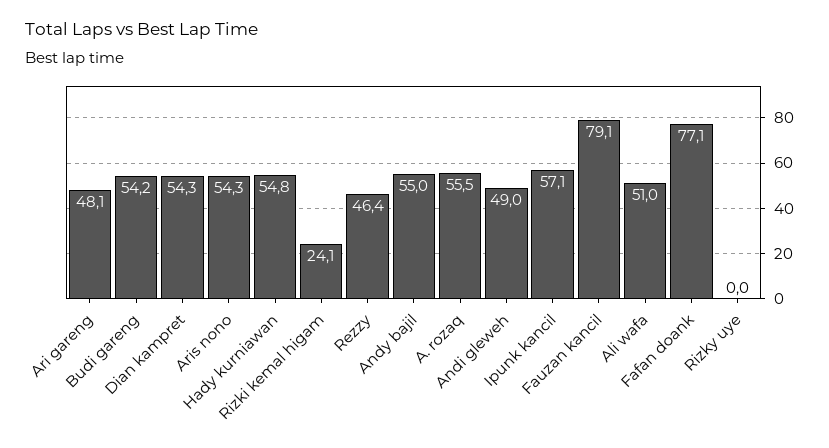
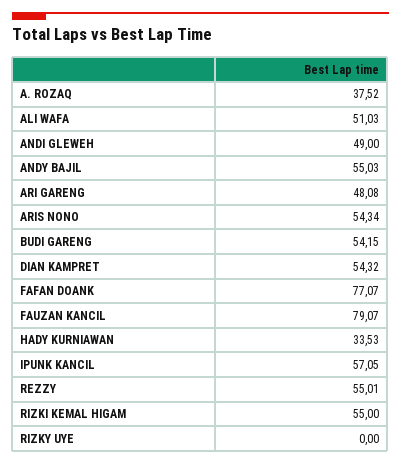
  {
    "Ari gareng": 48.08,
    "Budi gareng": 54.15,
    "Dian kampret": 54.32,
    "Aris nono": 54.34,
-   "Hady kurniawan": 54.8,
+   "Hady kurniawan": 33.53,
-   "Rizki kemal higam": 24.1,
+   "Rizki kemal higam": 55,
-   "Rezzy": 46.4,
+   "Rezzy": 55.01,
    "Andy bajil": 55.03,
-   "A. rozaq": 55.5,
+   "A. rozaq": 37.52,
    "Andi gleweh": 49,
    "Ipunk kancil": 57.05,
    "Fauzan kancil": 79.07,
    "Ali wafa": 51.03,
    "Fafan doank": 77.07,
    "Rizky uye": 0
  }

